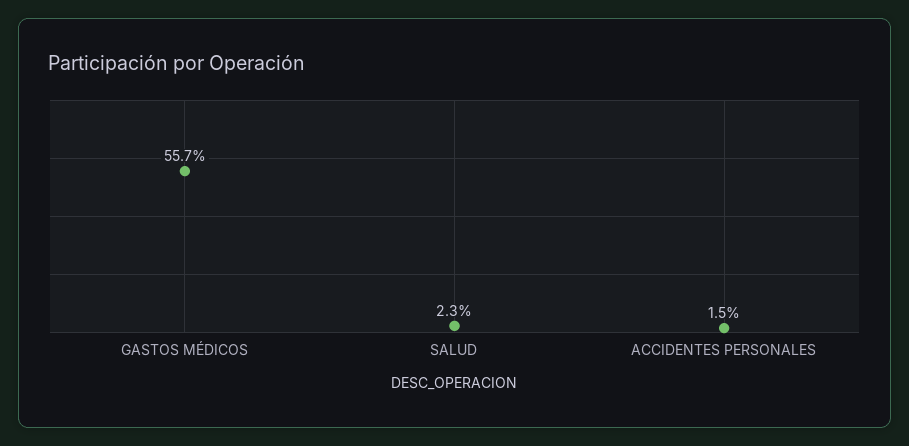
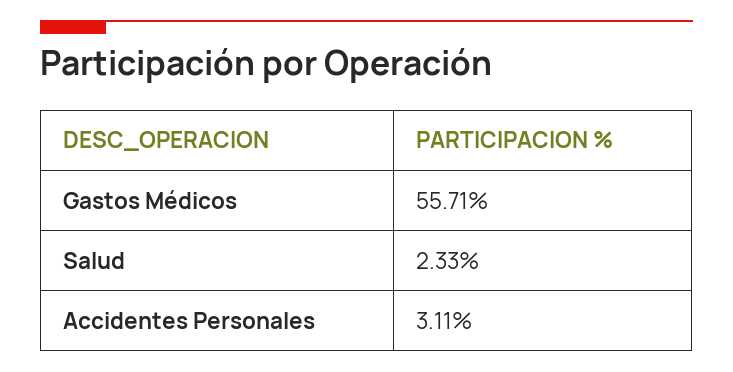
  {
    "GASTOS MÉDICOS": 55.71,
    "SALUD": 2.33,
-   "ACCIDENTES PERSONALES": 1.5
+   "ACCIDENTES PERSONALES": 3.11
  }

